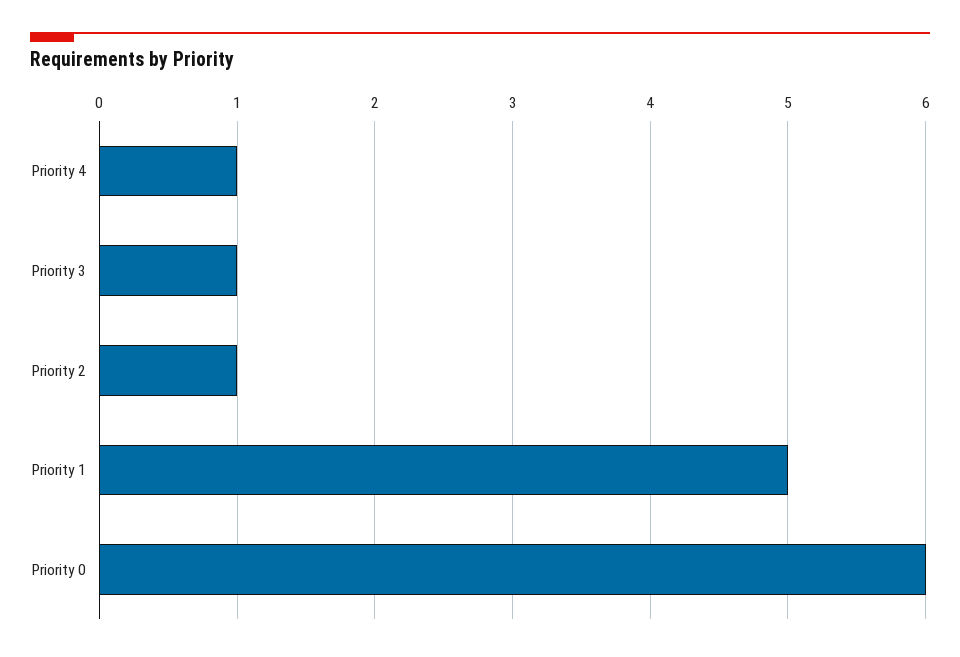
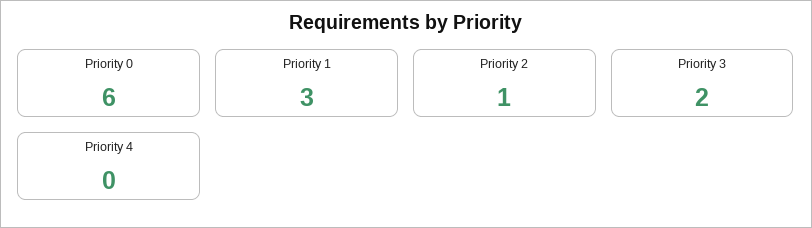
  {
-   "Priority 4": 1,
+   "Priority 4": 0,
-   "Priority 3": 1,
+   "Priority 3": 2,
    "Priority 2": 1,
-   "Priority 1": 5,
+   "Priority 1": 3,
    "Priority 0": 6
  }

